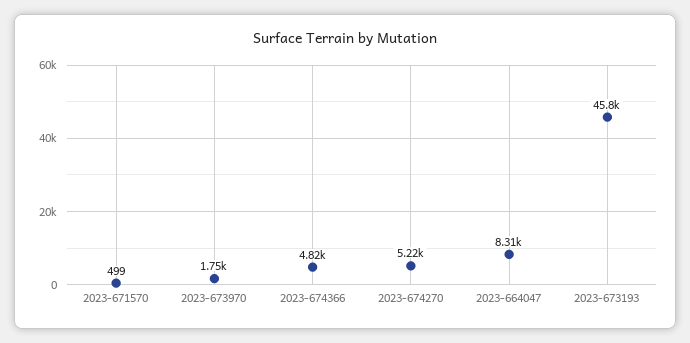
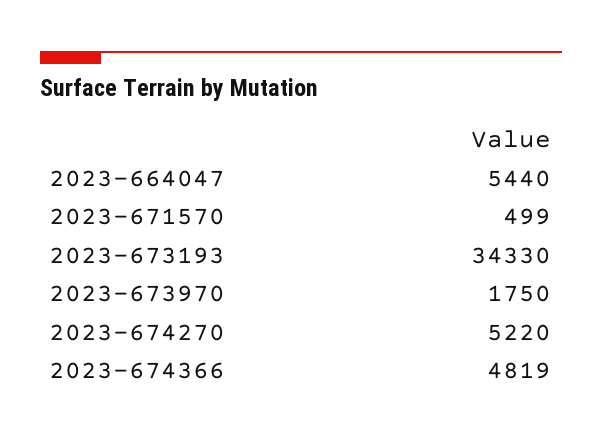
  {
    "2023-671570": 499,
    "2023-673970": 1750,
    "2023-674366": 4819,
    "2023-674270": 5220,
-   "2023-664047": 8310,
+   "2023-664047": 5440,
-   "2023-673193": 45800
+   "2023-673193": 34330
  }

